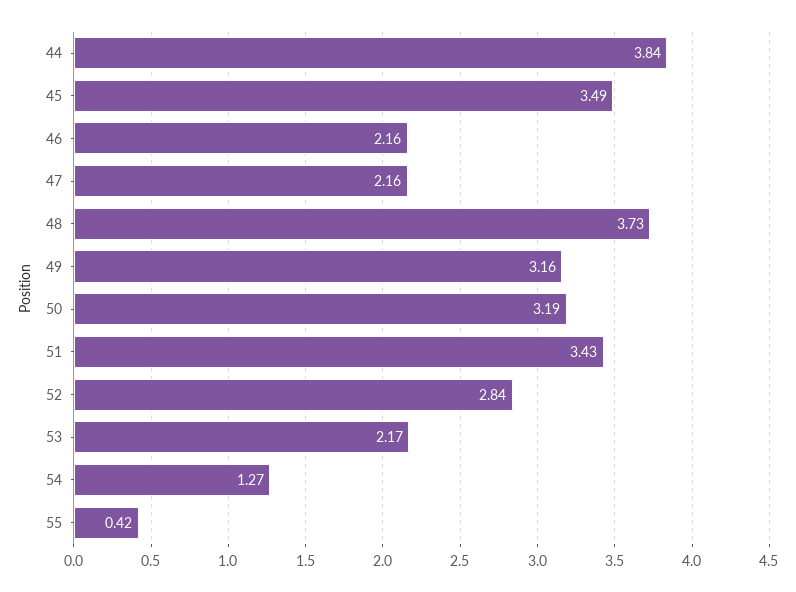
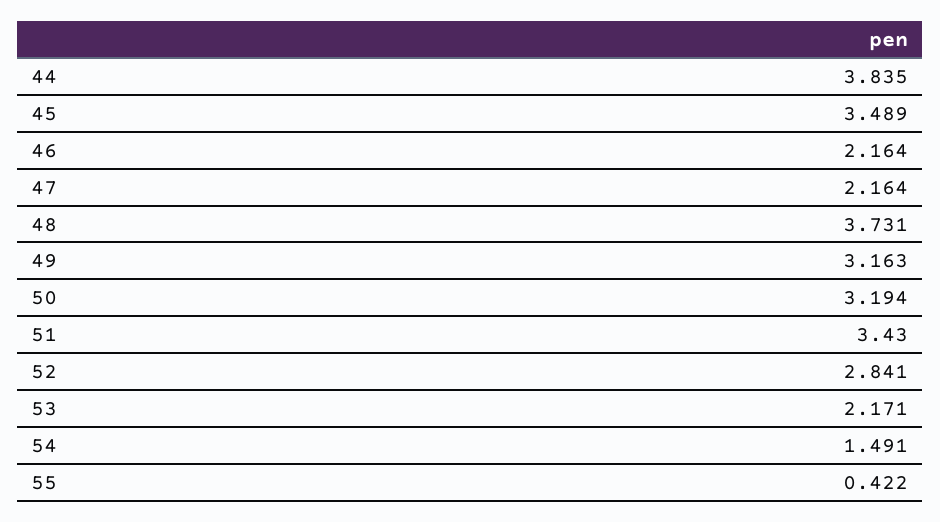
  {
    "44": 3.835,
    "45": 3.489,
    "46": 2.164,
    "47": 2.164,
    "48": 3.731,
    "49": 3.163,
    "50": 3.194,
    "51": 3.43,
    "52": 2.841,
    "53": 2.171,
-   "54": 1.27,
+   "54": 1.491,
    "55": 0.422
  }

